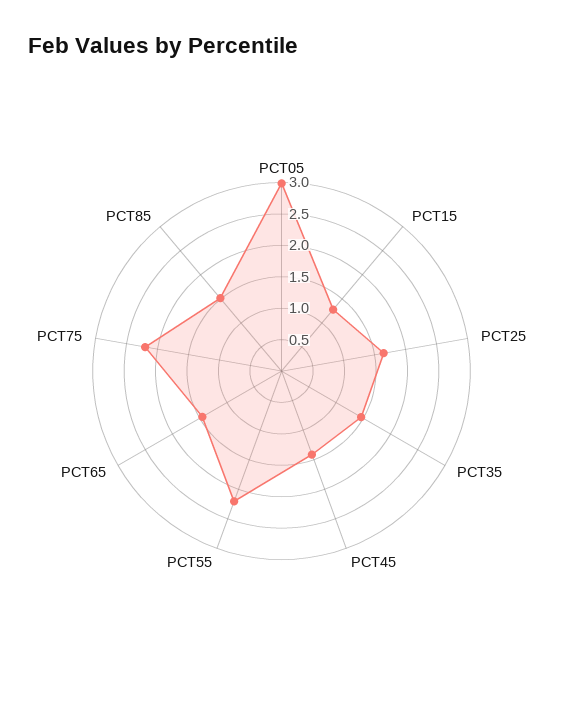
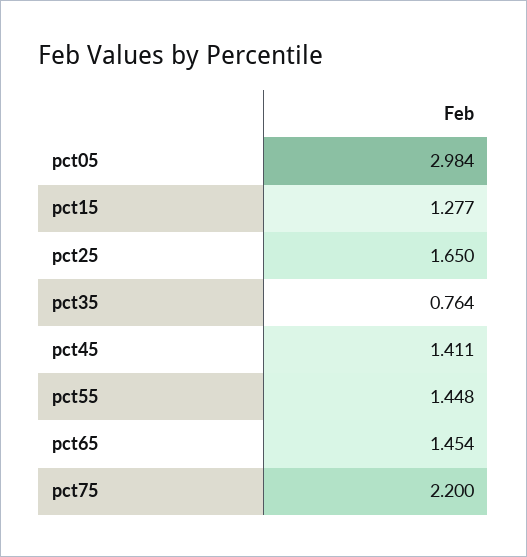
  {
    "PCT05": 2.984,
    "PCT15": 1.277,
    "PCT25": 1.65,
-   "PCT35": 1.5,
+   "PCT35": 0.764,
    "PCT45": 1.411,
-   "PCT55": 2.25,
+   "PCT55": 1.448,
    "PCT65": 1.454,
-   "PCT75": 2.2,
+   "PCT75": 2.2
-   "PCT85": 1.5
  }

